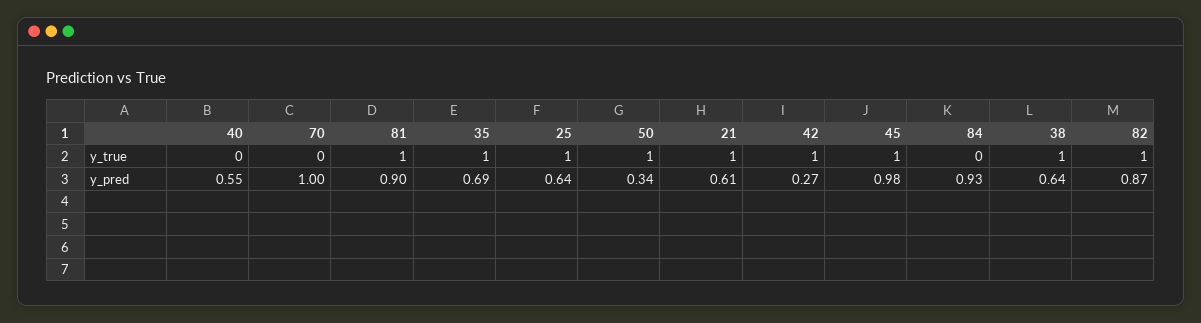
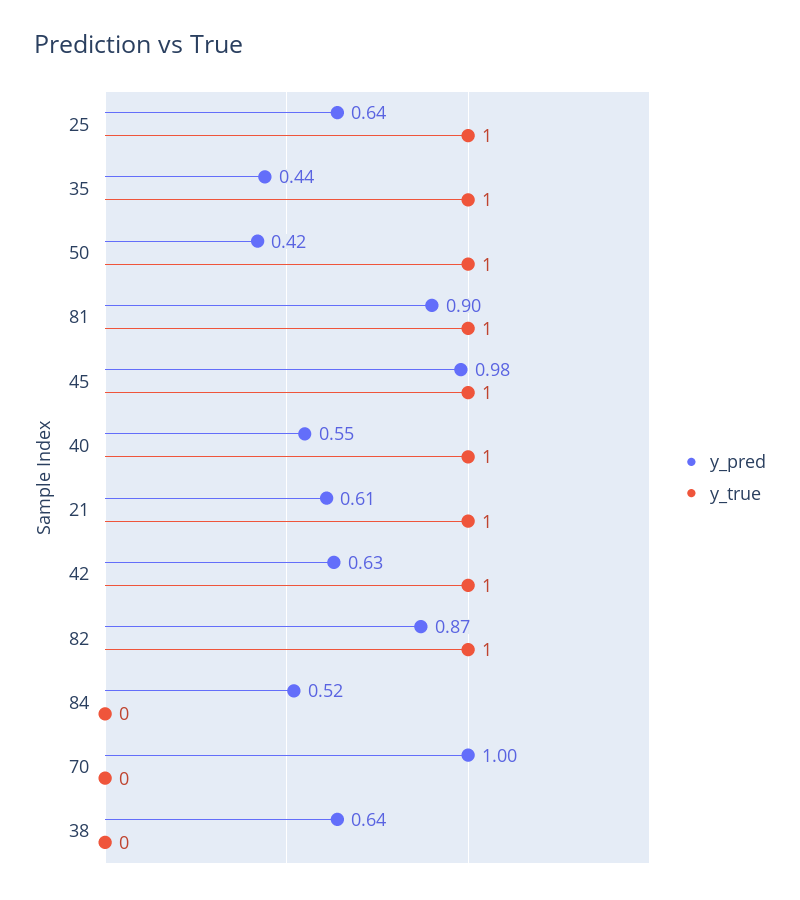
  {
    "y_true": {
-     "40": 0,
+     "40": 1,
      "70": 0,
      "81": 1,
      "35": 1,
      "25": 1,
      "50": 1,
      "21": 1,
      "42": 1,
      "45": 1,
      "84": 0,
-     "38": 1,
+     "38": 0,
      "82": 1
    },
    "y_pred": {
      "40": 0.55,
      "70": 1,
      "81": 0.9,
-     "35": 0.69,
+     "35": 0.44,
      "25": 0.64,
-     "50": 0.34,
+     "50": 0.42,
      "21": 0.61,
-     "42": 0.27,
+     "42": 0.63,
      "45": 0.98,
-     "84": 0.93,
+     "84": 0.52,
      "38": 0.64,
      "82": 0.87
    }
  }

